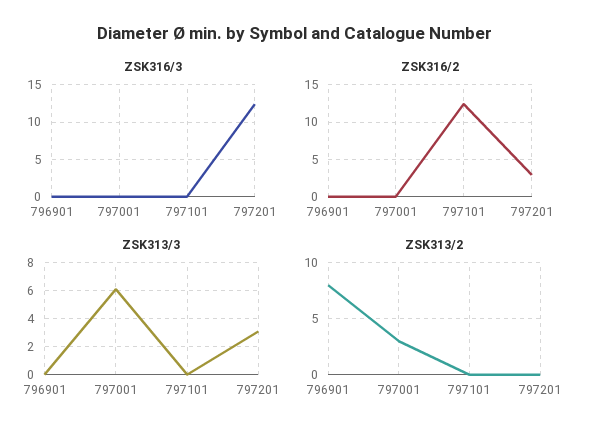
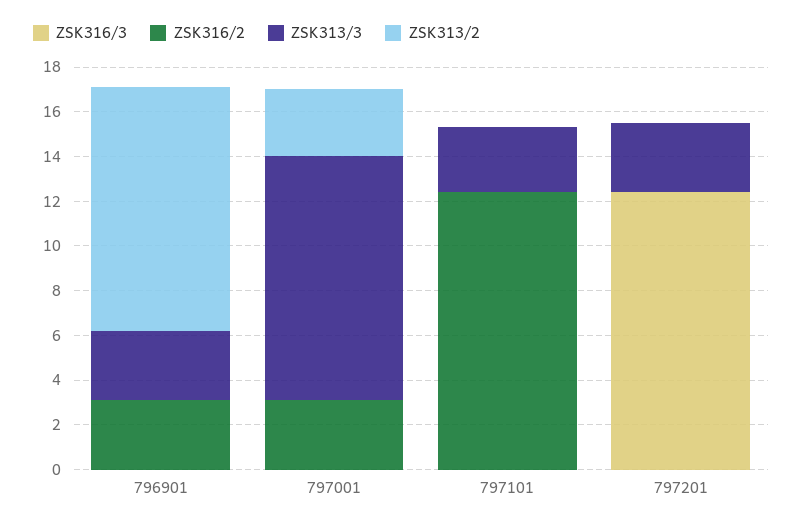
  {
    "ZSK316/3": {
      "796901": 0,
      "797001": 0,
      "797101": 0,
      "797201": 12.5
    },
    "ZSK316/2": {
-     "796901": 0,
+     "796901": 3,
-     "797001": 0,
+     "797001": 3,
      "797101": 12.5,
-     "797201": 3
+     "797201": 0
    },
    "ZSK313/3": {
-     "796901": 0,
+     "796901": 3,
-     "797001": 6,
+     "797001": 11,
-     "797101": 0,
+     "797101": 3,
      "797201": 3
    },
    "ZSK313/2": {
-     "796901": 8,
+     "796901": 11,
      "797001": 3,
      "797101": 0,
      "797201": 0
    }
  }

